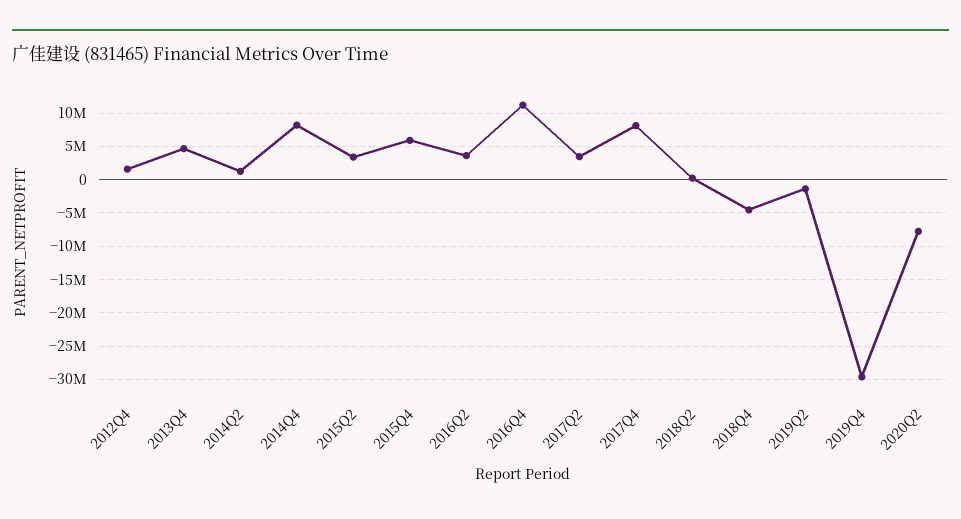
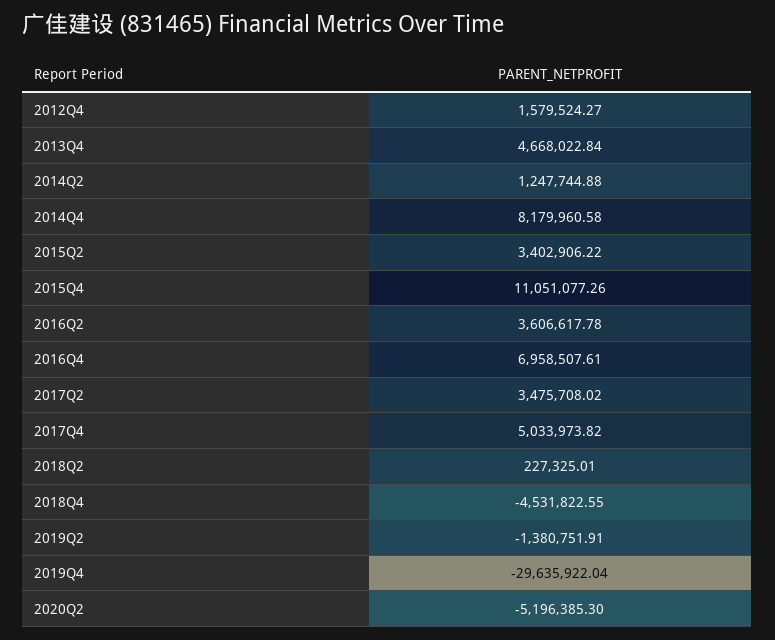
  {
    "2012Q4": 1579524.27,
    "2013Q4": 4668022.84,
    "2014Q2": 1247744.88,
    "2014Q4": 8179960.58,
    "2015Q2": 3402906.22,
-   "2015Q4": 6000000,
+   "2015Q4": 11051077.26,
    "2016Q2": 3606617.78,
-   "2016Q4": 11000000,
+   "2016Q4": 6958507.61,
    "2017Q2": 3475708.02,
-   "2017Q4": 8000000,
+   "2017Q4": 5033973.82,
    "2018Q2": 227325.01,
    "2018Q4": -4531822.55,
    "2019Q2": -1380751.91,
    "2019Q4": -29635922.04,
-   "2020Q2": -8000000
+   "2020Q2": -5196385.3
  }

